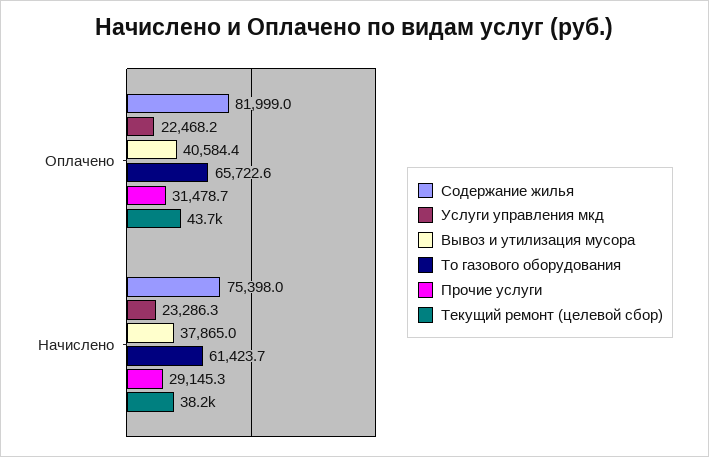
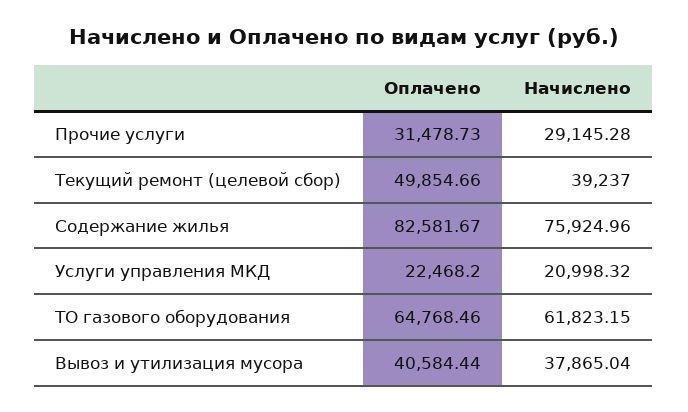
  {
    "Содержание жилья": {
-     "Оплачено": 81999,
+     "Оплачено": 82581.67,
-     "Начислено": 75398
+     "Начислено": 75924.96
    },
    "Услуги управления мкд": {
      "Оплачено": 22468.2,
-     "Начислено": 23286.3
+     "Начислено": 20998.32
    },
    "Вывоз и утилизация мусора": {
      "Оплачено": 40584.44,
      "Начислено": 37865.04
    },
    "То газового оборудования": {
-     "Оплачено": 65722.6,
+     "Оплачено": 64768.46,
-     "Начислено": 61423.7
+     "Начислено": 61823.15
    },
    "Прочие услуги": {
      "Оплачено": 31478.73,
      "Начислено": 29145.28
    },
    "Текущий ремонт (целевой сбор)": {
-     "Оплачено": 43700,
+     "Оплачено": 49854.66,
-     "Начислено": 38200
+     "Начислено": 39237
    }
  }

